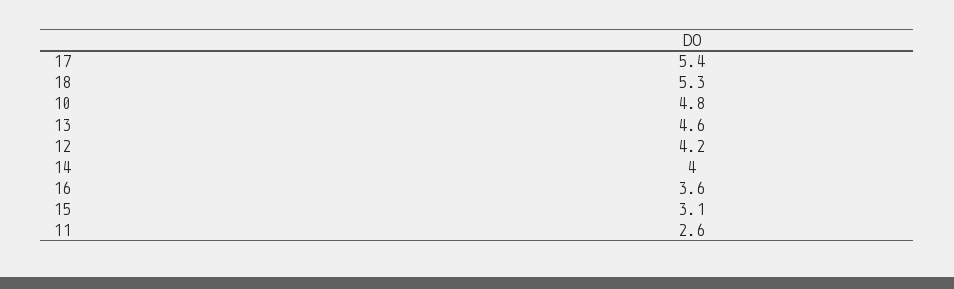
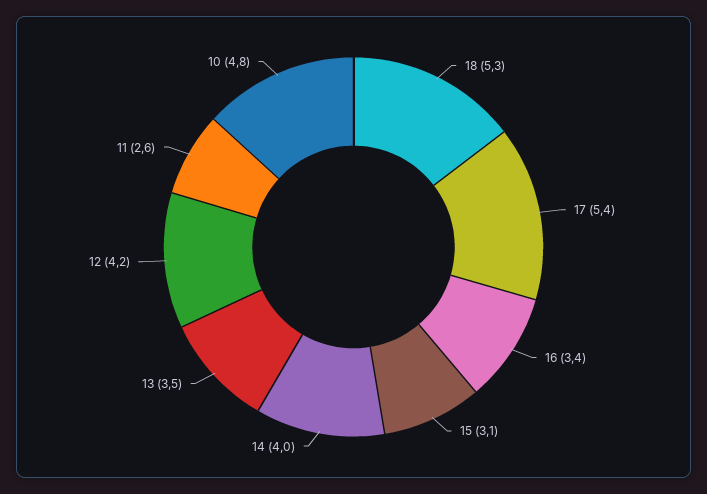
  {
    "17": 5.4,
    "18": 5.3,
    "10": 4.8,
-   "13": 4.6,
+   "13": 3.5,
    "12": 4.2,
    "14": 4,
-   "16": 3.6,
+   "16": 3.4,
    "15": 3.1,
    "11": 2.6
  }

